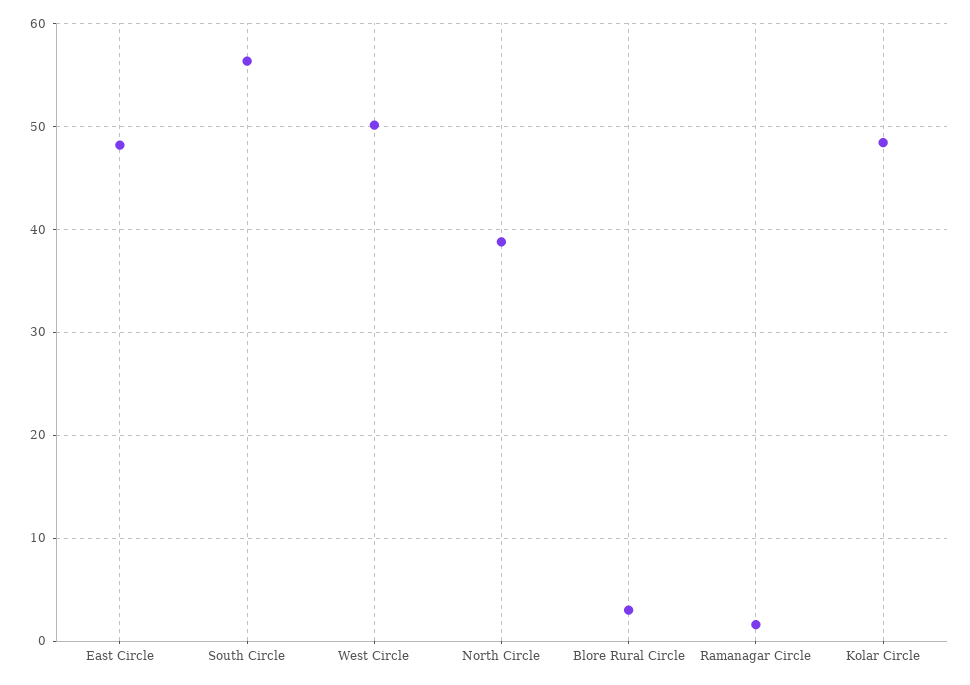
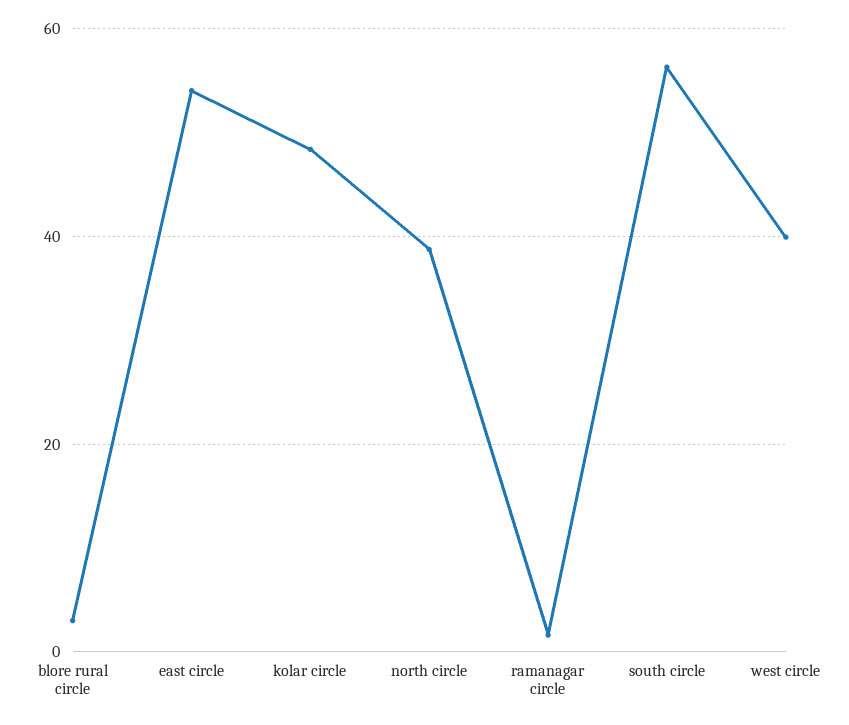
  {
-   "East Circle": 48,
+   "East Circle": 54,
    "South Circle": 56,
-   "West Circle": 50,
+   "West Circle": 40,
    "North Circle": 39,
    "Blore Rural Circle": 3,
    "Ramanagar Circle": 2,
    "Kolar Circle": 48
  }

